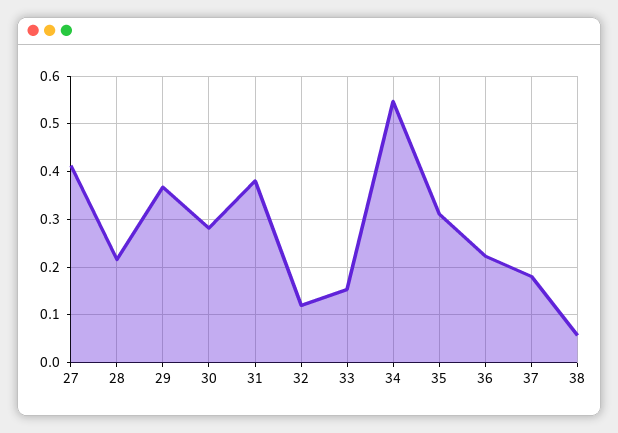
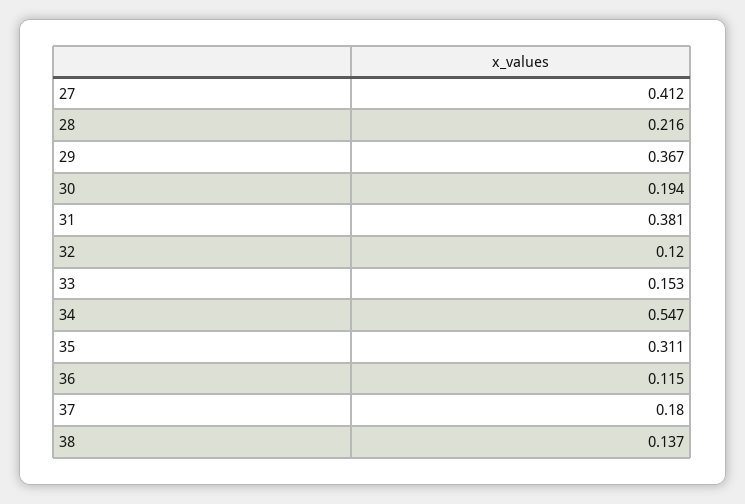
  {
    "27": 0.412,
    "28": 0.216,
    "29": 0.367,
-   "30": 0.28,
+   "30": 0.194,
    "31": 0.381,
    "32": 0.12,
    "33": 0.153,
    "34": 0.547,
    "35": 0.311,
-   "36": 0.22,
+   "36": 0.115,
    "37": 0.18,
-   "38": 0.06
+   "38": 0.137
  }

